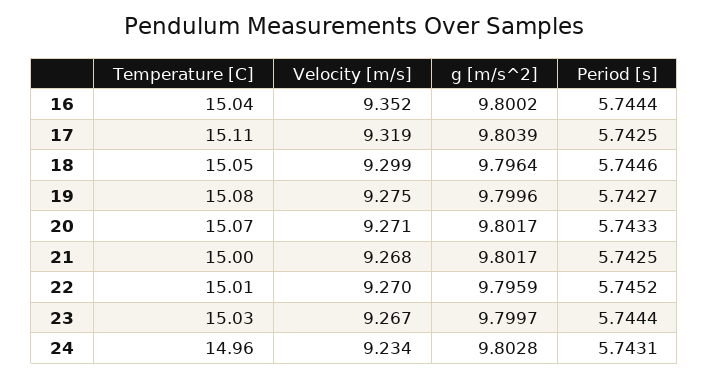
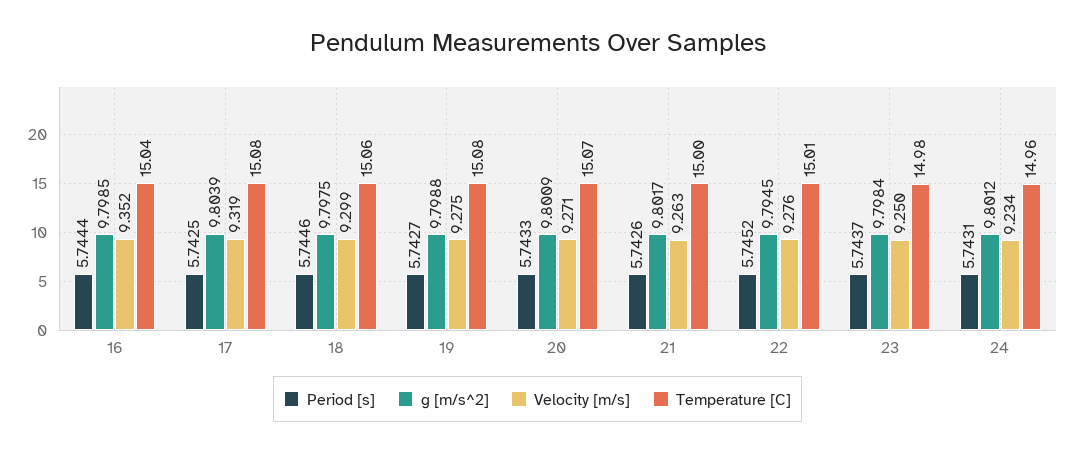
  {
    "Temperature [C]": {
      "16": 15.04,
-     "17": 15.11,
+     "17": 15.08,
-     "18": 15.05,
+     "18": 15.06,
      "19": 15.08,
      "20": 15.07,
      "21": 15,
      "22": 15.01,
-     "23": 15.03,
+     "23": 14.98,
      "24": 14.96
    },
    "Velocity [m/s]": {
      "16": 9.352,
      "17": 9.319,
      "18": 9.299,
      "19": 9.275,
      "20": 9.271,
-     "21": 9.268,
+     "21": 9.263,
-     "22": 9.27,
+     "22": 9.276,
-     "23": 9.267,
+     "23": 9.25,
      "24": 9.234
    },
    "g [m/s^2]": {
-     "16": 9.8002,
+     "16": 9.7985,
      "17": 9.8039,
-     "18": 9.7964,
+     "18": 9.7975,
-     "19": 9.7996,
+     "19": 9.7988,
-     "20": 9.8017,
+     "20": 9.8009,
      "21": 9.8017,
-     "22": 9.7959,
+     "22": 9.7945,
-     "23": 9.7997,
+     "23": 9.7984,
-     "24": 9.8028
+     "24": 9.8012
    },
    "Period [s]": {
      "16": 5.7444,
      "17": 5.7425,
      "18": 5.7446,
      "19": 5.7427,
      "20": 5.7433,
-     "21": 5.7425,
+     "21": 5.7426,
      "22": 5.7452,
-     "23": 5.7444,
+     "23": 5.7437,
      "24": 5.7431
    }
  }

